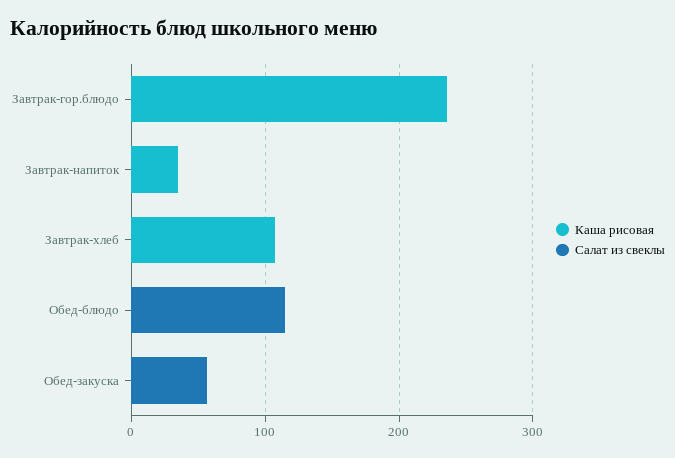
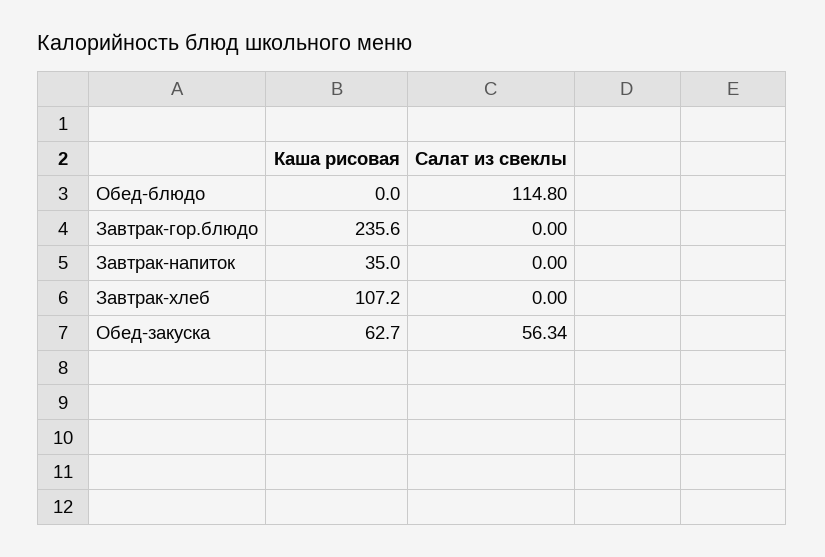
  {
    "Каша рисовая": {
      "Завтрак-гор.блюдо": 235.6,
      "Завтрак-напиток": 35,
      "Завтрак-хлеб": 107.2,
      "Обед-блюдо": 0,
-     "Обед-закуска": 0
+     "Обед-закуска": 62.7
    },
    "Салат из свеклы": {
      "Завтрак-гор.блюдо": 0,
      "Завтрак-напиток": 0,
      "Завтрак-хлеб": 0,
      "Обед-блюдо": 114.8,
      "Обед-закуска": 56.34
    }
  }

